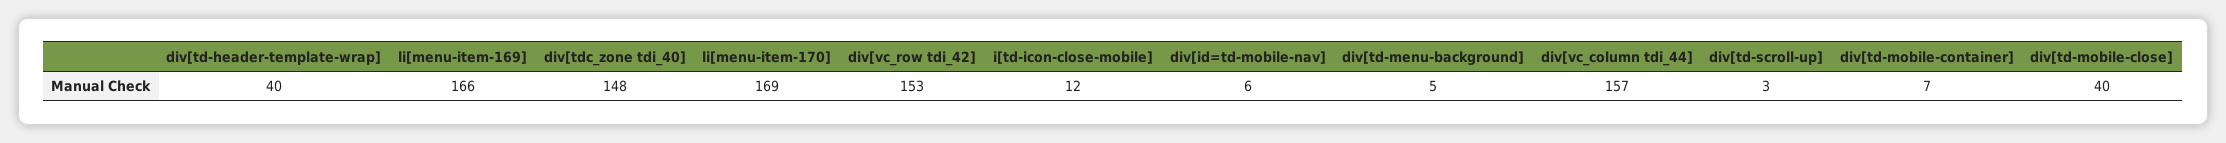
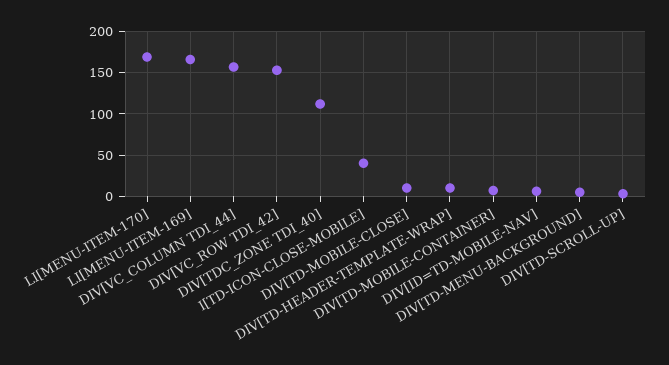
  {
-   "div[td-header-template-wrap]": 40,
+   "div[td-header-template-wrap]": 10,
    "li[menu-item-169]": 166,
-   "div[tdc_zone tdi_40]": 148,
+   "div[tdc_zone tdi_40]": 110,
    "li[menu-item-170]": 169,
    "div[vc_row tdi_42]": 153,
-   "i[td-icon-close-mobile]": 12,
+   "i[td-icon-close-mobile]": 40,
    "div[id=td-mobile-nav]": 6,
    "div[td-menu-background]": 5,
    "div[vc_column tdi_44]": 157,
    "div[td-scroll-up]": 3,
    "div[td-mobile-container]": 7,
-   "div[td-mobile-close]": 40
+   "div[td-mobile-close]": 10
  }

